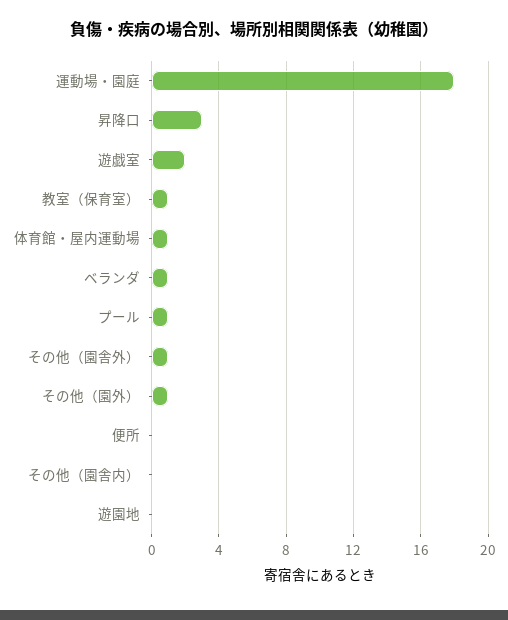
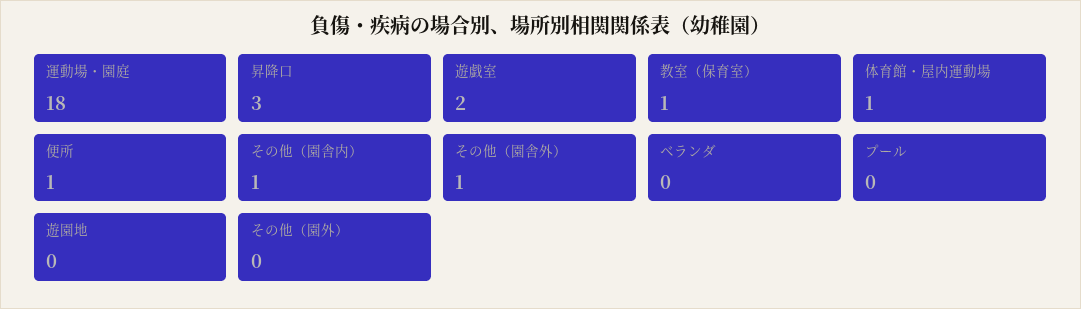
  {
    "運動場・園庭": 18,
    "昇降口": 3,
    "遊戯室": 2,
    "教室（保育室）": 1,
    "体育館・屋内運動場": 1,
-   "ベランダ": 1,
+   "ベランダ": 0,
-   "プール": 1,
+   "プール": 0,
    "その他（園舎外）": 1,
-   "その他（園外）": 1,
+   "その他（園外）": 0,
-   "便所": 0,
+   "便所": 1,
-   "その他（園舎内）": 0,
+   "その他（園舎内）": 1,
    "遊園地": 0
  }

